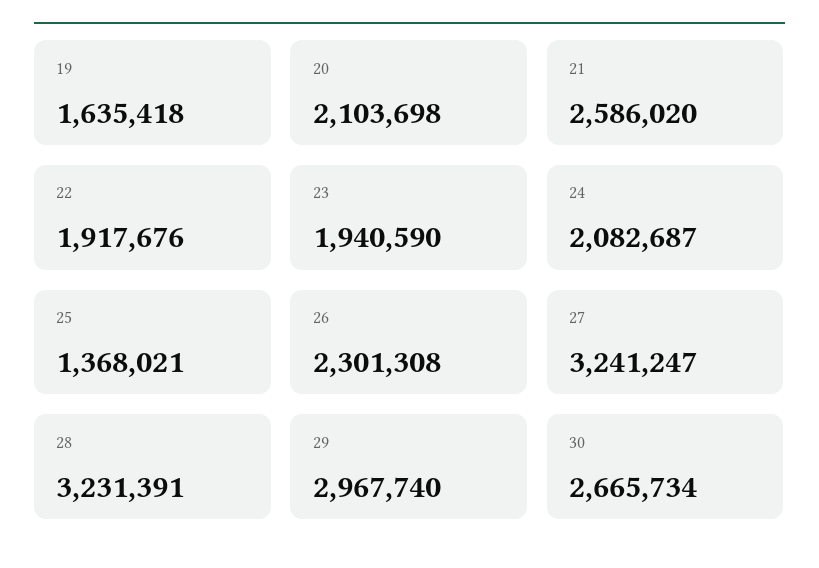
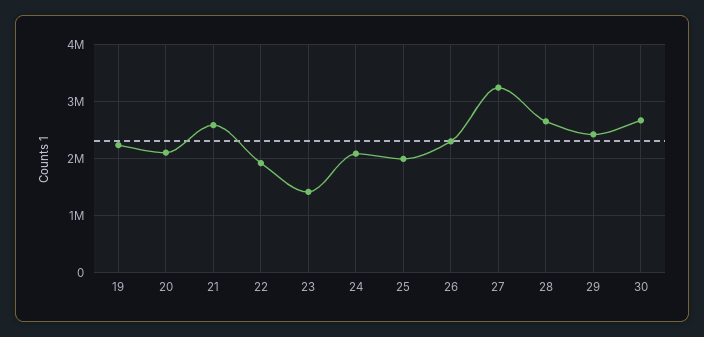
  {
-   "19": 1635418,
+   "19": 2200000,
    "20": 2103698,
    "21": 2586020,
    "22": 1917676,
-   "23": 1940590,
+   "23": 1400000,
    "24": 2082687,
-   "25": 1368021,
+   "25": 2000000,
    "26": 2301308,
    "27": 3241247,
-   "28": 3231391,
+   "28": 2600000,
-   "29": 2967740,
+   "29": 2400000,
    "30": 2665734
  }

